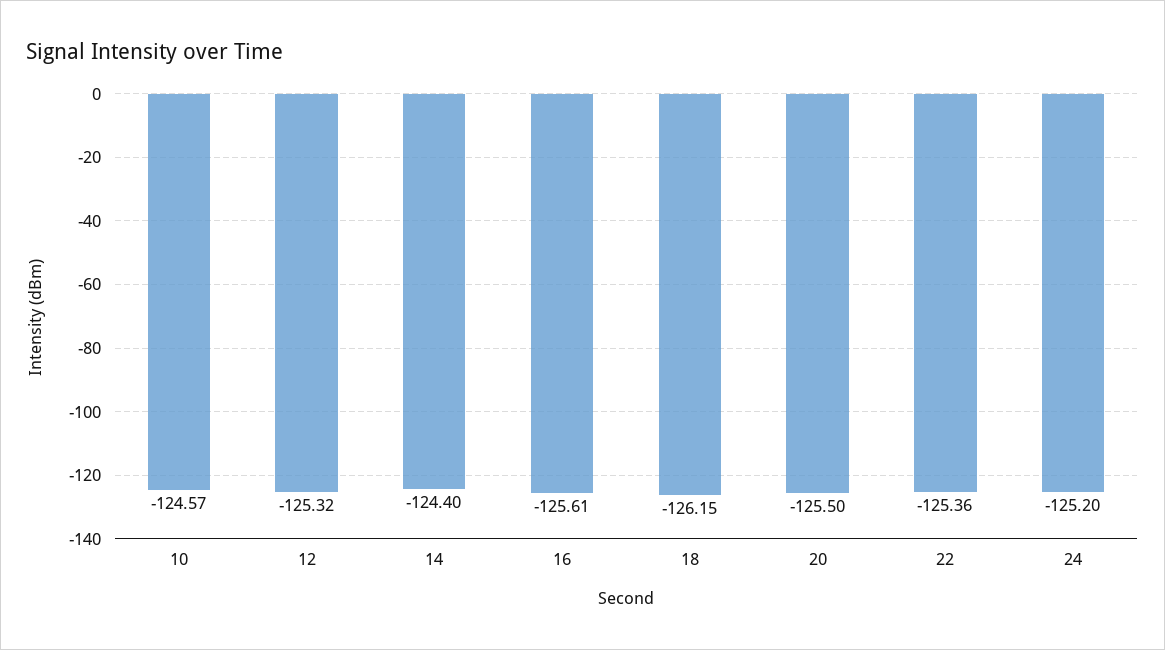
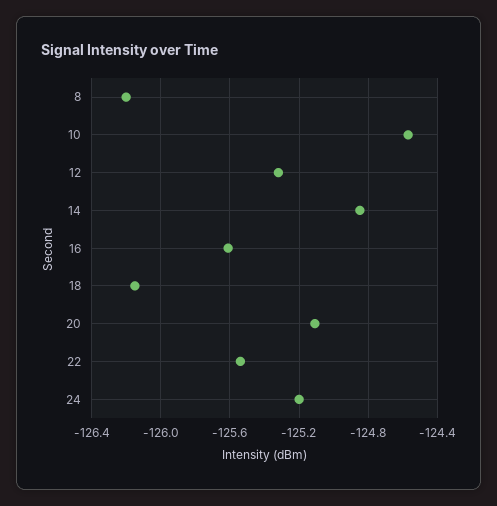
  {
    "10": -124.57,
    "12": -125.32,
-   "14": -124.4,
+   "14": -124.85,
    "16": -125.61,
    "18": -126.15,
-   "20": -125.5,
+   "20": -125.1,
-   "22": -125.36,
+   "22": -125.55,
-   "24": -125.2
+   "24": -125.2,
+   "8": -126.2
  }

